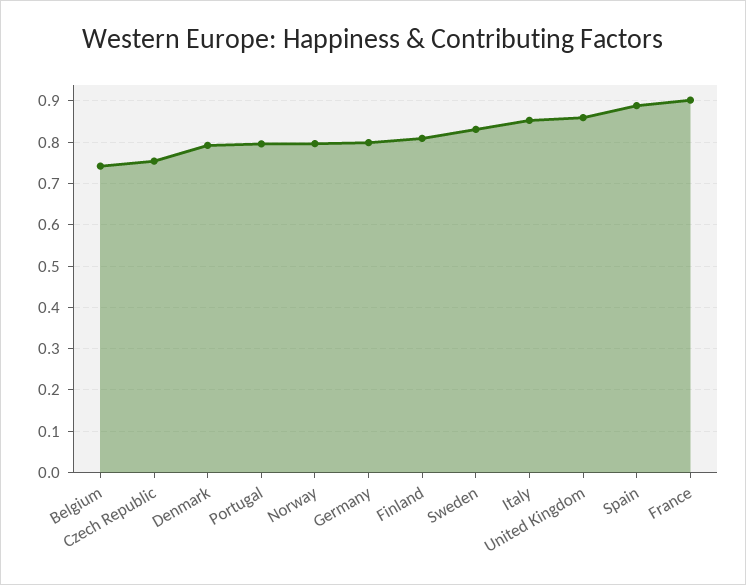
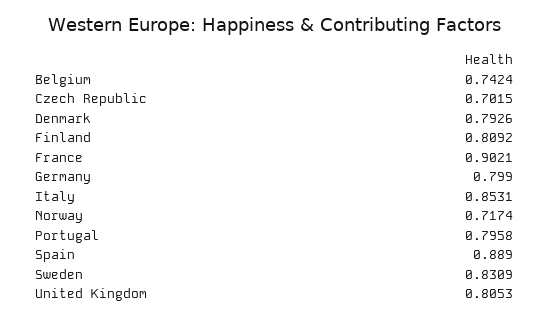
  {
    "Belgium": 0.7424,
-   "Czech Republic": 0.76,
+   "Czech Republic": 0.7015,
    "Denmark": 0.7926,
    "Portugal": 0.7958,
-   "Norway": 0.8,
+   "Norway": 0.7174,
    "Germany": 0.799,
    "Finland": 0.8092,
    "Sweden": 0.8309,
    "Italy": 0.8531,
-   "United Kingdom": 0.86,
+   "United Kingdom": 0.8053,
    "Spain": 0.889,
    "France": 0.9021
  }

